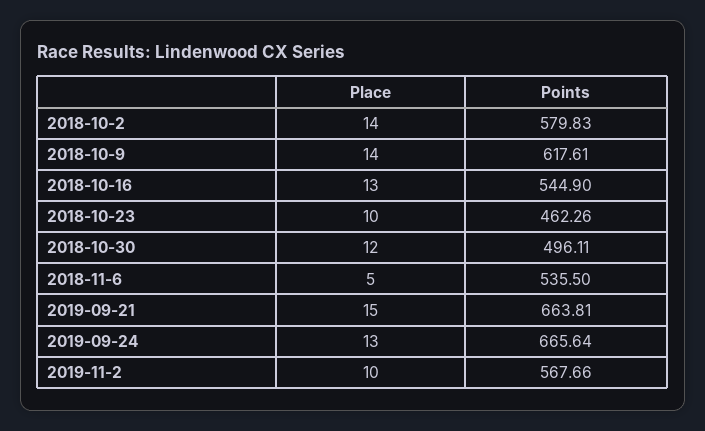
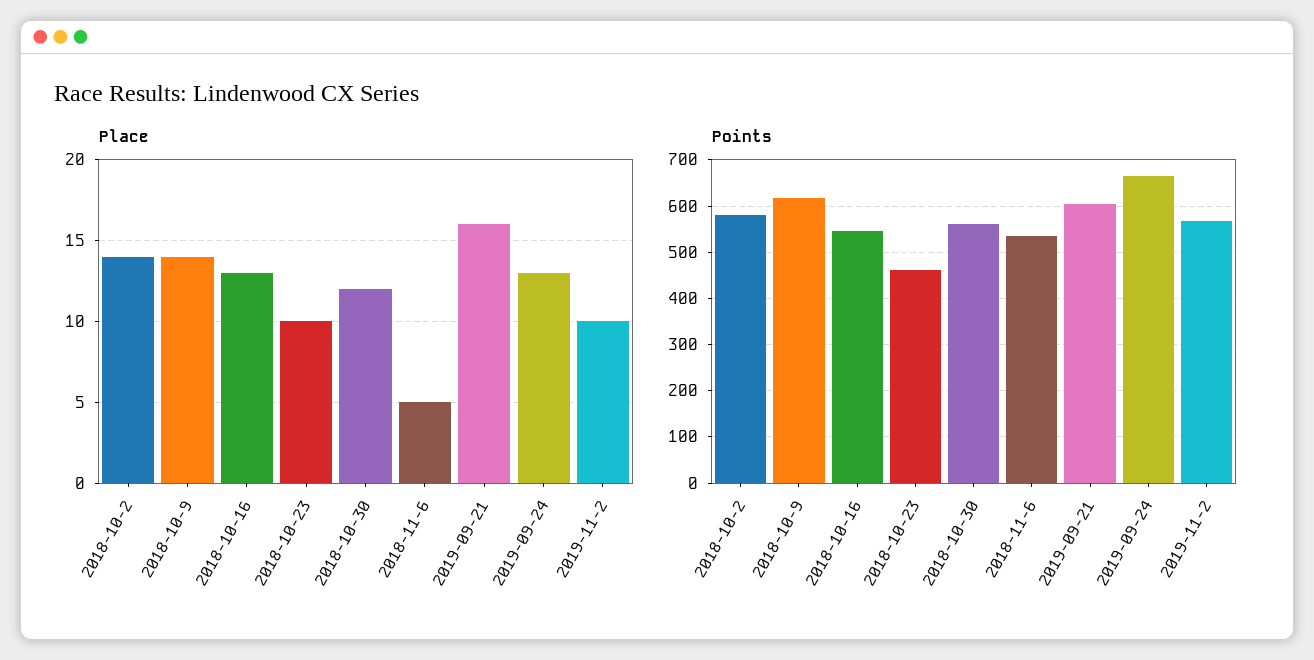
  {
    "Place": {
      "2018-10-2": 14,
      "2018-10-9": 14,
      "2018-10-16": 13,
      "2018-10-23": 10,
      "2018-10-30": 12,
      "2018-11-6": 5,
-     "2019-09-21": 15,
+     "2019-09-21": 16,
      "2019-09-24": 13,
      "2019-11-2": 10
    },
    "Points": {
      "2018-10-2": 579.83,
      "2018-10-9": 617.61,
      "2018-10-16": 544.9,
      "2018-10-23": 462.26,
-     "2018-10-30": 496.11,
+     "2018-10-30": 560,
      "2018-11-6": 535.5,
-     "2019-09-21": 663.81,
+     "2019-09-21": 600,
      "2019-09-24": 665.64,
      "2019-11-2": 567.66
    }
  }

